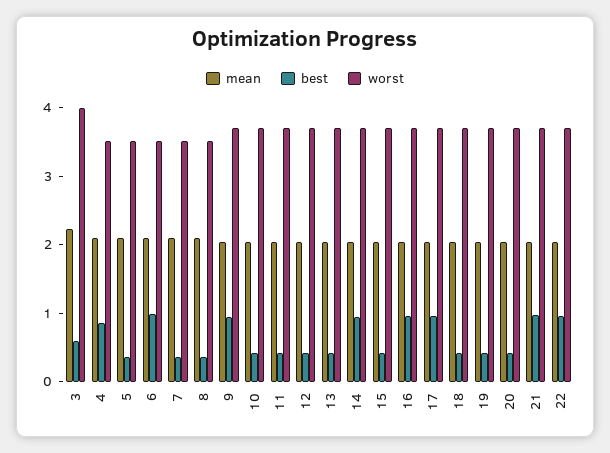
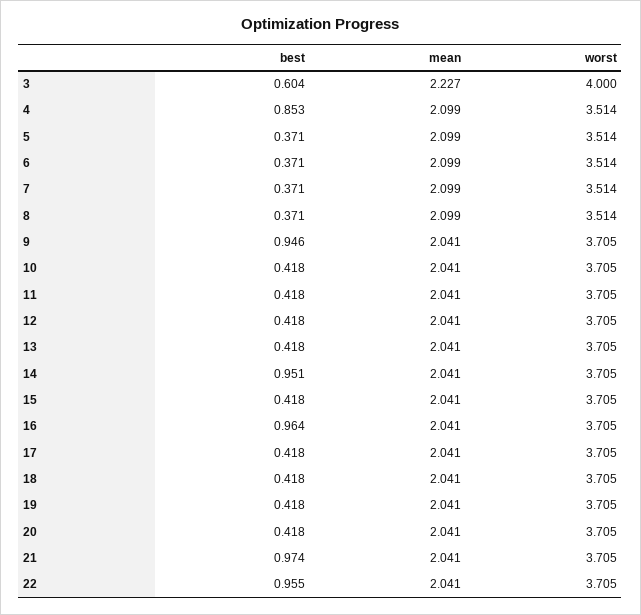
  {
    "mean": {
      "3": 2.227,
      "4": 2.099,
      "5": 2.099,
      "6": 2.099,
      "7": 2.099,
      "8": 2.099,
      "9": 2.041,
      "10": 2.041,
      "11": 2.041,
      "12": 2.041,
      "13": 2.041,
      "14": 2.041,
      "15": 2.041,
      "16": 2.041,
      "17": 2.041,
      "18": 2.041,
      "19": 2.041,
      "20": 2.041,
      "21": 2.041,
      "22": 2.041
    },
    "best": {
      "3": 0.604,
      "4": 0.853,
      "5": 0.371,
-     "6": 1,
+     "6": 0.371,
      "7": 0.371,
      "8": 0.371,
      "9": 0.946,
      "10": 0.418,
      "11": 0.418,
      "12": 0.418,
      "13": 0.418,
      "14": 0.951,
      "15": 0.418,
      "16": 0.964,
-     "17": 1,
+     "17": 0.418,
      "18": 0.418,
      "19": 0.418,
      "20": 0.418,
      "21": 0.974,
      "22": 0.955
    },
    "worst": {
      "3": 4,
      "4": 3.514,
      "5": 3.514,
      "6": 3.514,
      "7": 3.514,
      "8": 3.514,
      "9": 3.705,
      "10": 3.705,
      "11": 3.705,
      "12": 3.705,
      "13": 3.705,
      "14": 3.705,
      "15": 3.705,
      "16": 3.705,
      "17": 3.705,
      "18": 3.705,
      "19": 3.705,
      "20": 3.705,
      "21": 3.705,
      "22": 3.705
    }
  }

